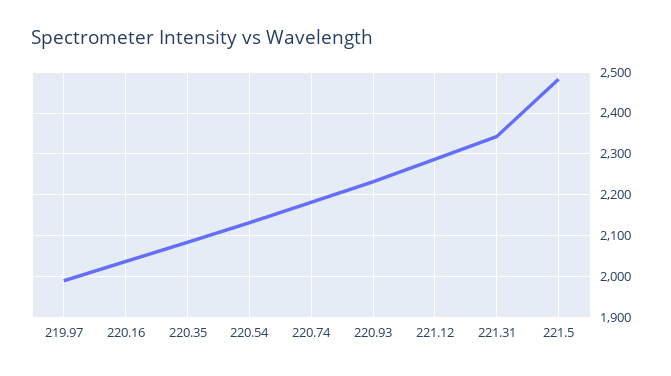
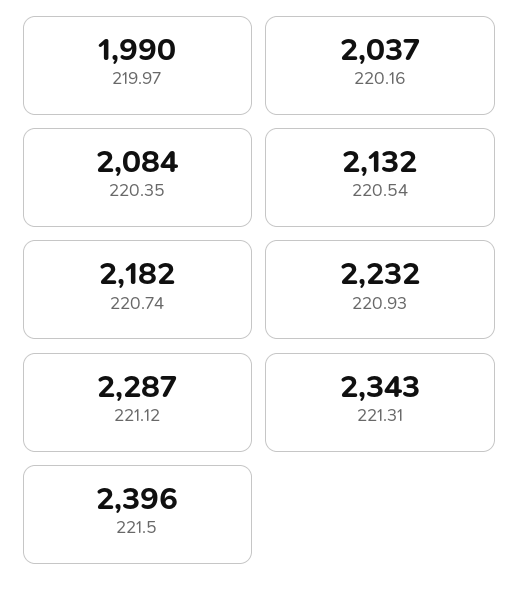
  {
    "219.97": 1990,
    "220.16": 2037,
    "220.35": 2084,
    "220.54": 2132,
    "220.74": 2182,
    "220.93": 2232,
    "221.12": 2287,
    "221.31": 2343,
-   "221.5": 2480
+   "221.5": 2396
  }

